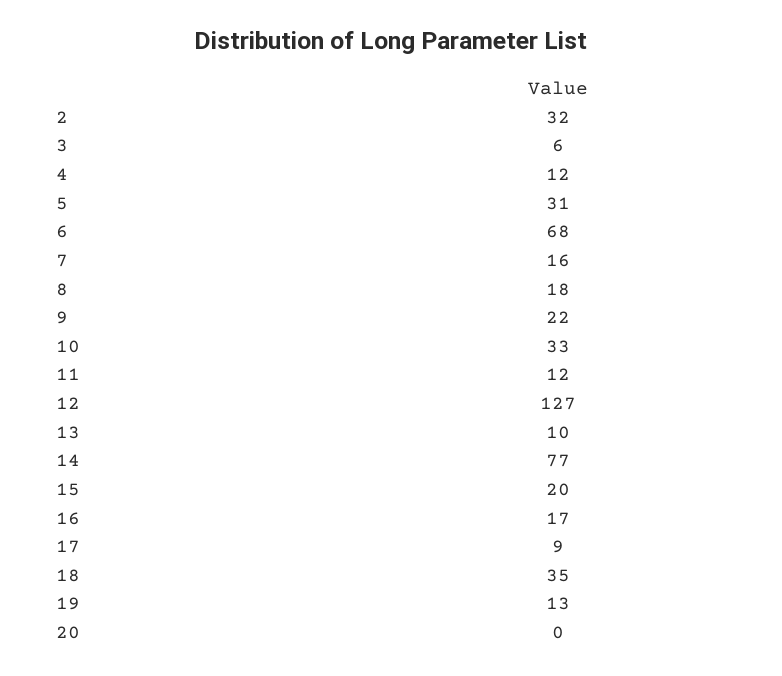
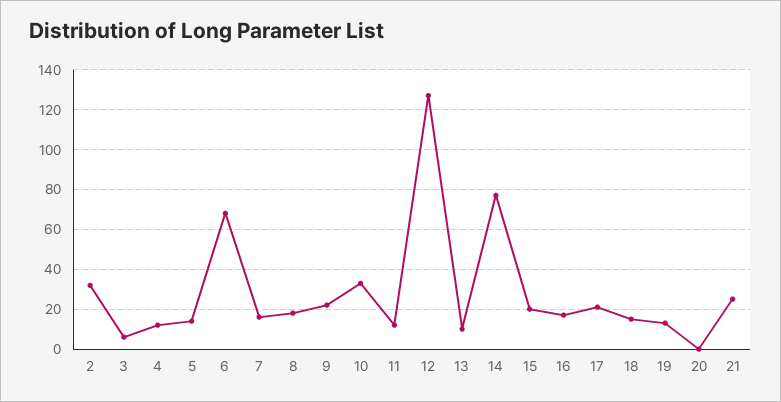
  {
    "2": 32,
    "3": 6,
    "4": 12,
-   "5": 31,
+   "5": 15,
    "6": 68,
    "7": 16,
    "8": 18,
    "9": 22,
    "10": 33,
    "11": 12,
    "12": 127,
    "13": 10,
    "14": 77,
    "15": 20,
    "16": 17,
-   "17": 9,
+   "17": 20,
-   "18": 35,
+   "18": 15,
    "19": 13,
-   "20": 0
+   "20": 0,
+   "21": 25
  }

